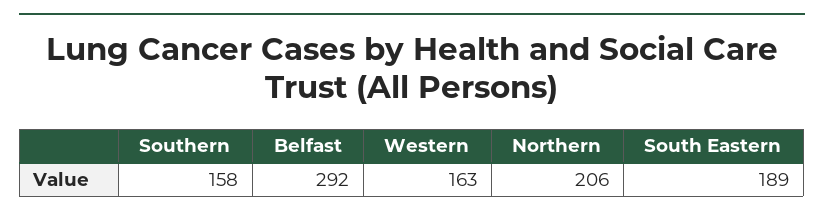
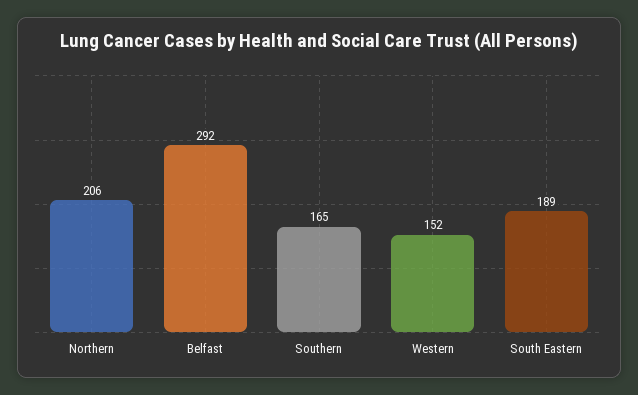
  {
-   "Southern": 158,
+   "Southern": 165,
    "Belfast": 292,
-   "Western": 163,
+   "Western": 152,
    "Northern": 206,
    "South Eastern": 189
  }

